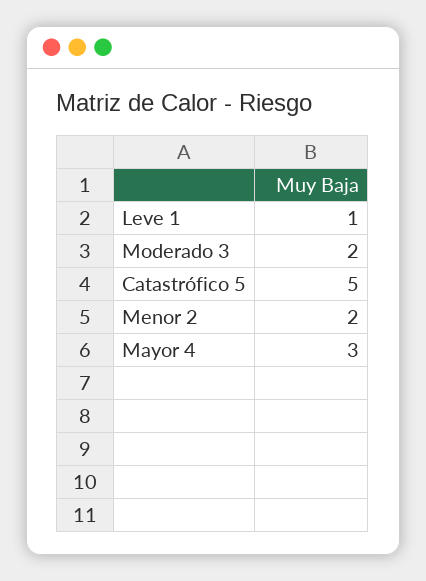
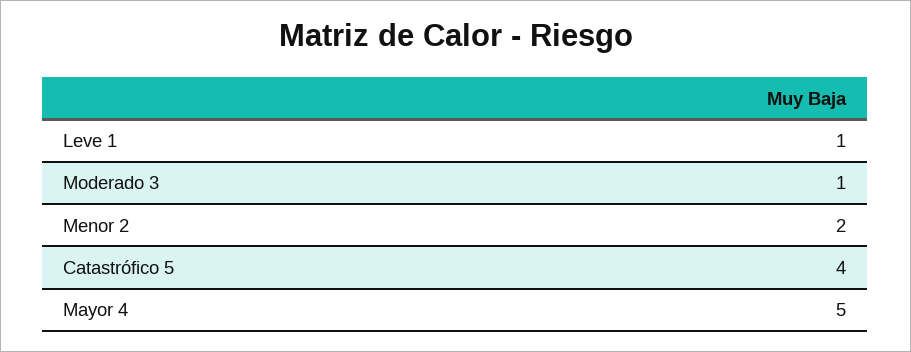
  {
    "Leve 1": 1,
-   "Moderado 3": 2,
+   "Moderado 3": 1,
-   "Catastrófico 5": 5,
+   "Catastrófico 5": 4,
    "Menor 2": 2,
-   "Mayor 4": 3
+   "Mayor 4": 5
  }

